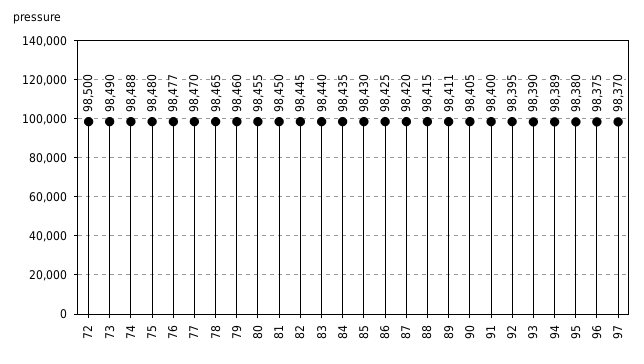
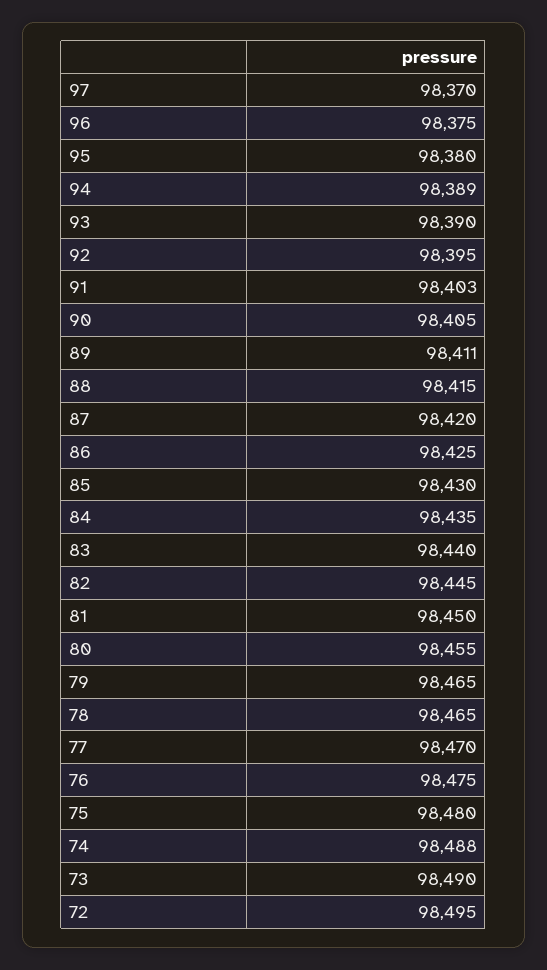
  {
-   "72": 98500,
+   "72": 98495,
    "73": 98490,
    "74": 98488,
    "75": 98480,
-   "76": 98477,
+   "76": 98475,
    "77": 98470,
    "78": 98465,
-   "79": 98460,
+   "79": 98465,
    "80": 98455,
    "81": 98450,
    "82": 98445,
    "83": 98440,
    "84": 98435,
    "85": 98430,
    "86": 98425,
    "87": 98420,
    "88": 98415,
    "89": 98411,
    "90": 98405,
-   "91": 98400,
+   "91": 98403,
    "92": 98395,
    "93": 98390,
    "94": 98389,
    "95": 98380,
    "96": 98375,
    "97": 98370
  }

